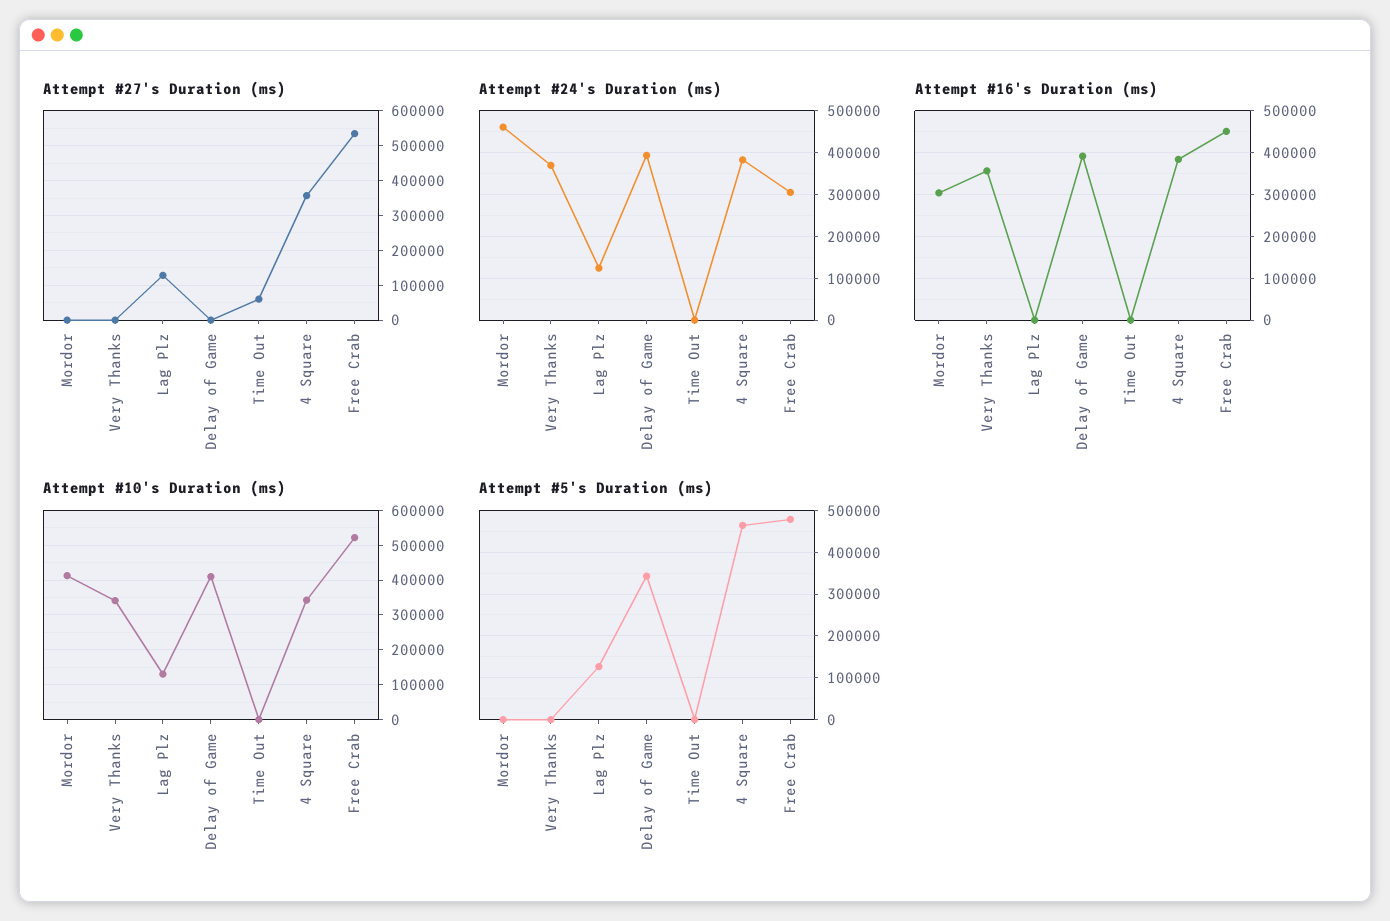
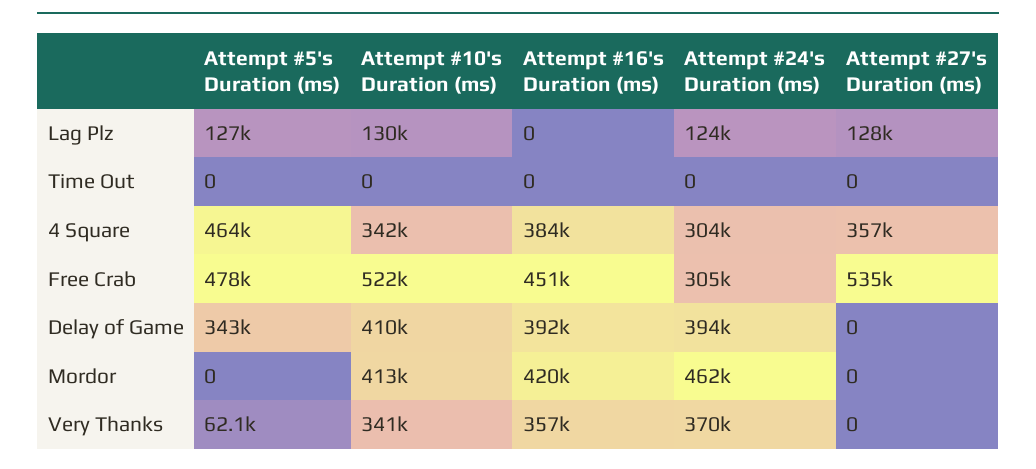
  {
    "Attempt #27's Duration (ms)": {
      "Mordor": 0,
      "Very Thanks": 0,
      "Lag Plz": 128000,
      "Delay of Game": 0,
-     "Time Out": 60000,
+     "Time Out": 0,
      "4 Square": 357000,
      "Free Crab": 535000
    },
    "Attempt #24's Duration (ms)": {
      "Mordor": 462000,
      "Very Thanks": 370000,
      "Lag Plz": 124000,
      "Delay of Game": 394000,
      "Time Out": 0,
-     "4 Square": 380000,
+     "4 Square": 304000,
      "Free Crab": 305000
    },
    "Attempt #16's Duration (ms)": {
-     "Mordor": 300000,
+     "Mordor": 420000,
      "Very Thanks": 357000,
      "Lag Plz": 0,
      "Delay of Game": 392000,
      "Time Out": 0,
      "4 Square": 384000,
      "Free Crab": 451000
    },
    "Attempt #10's Duration (ms)": {
      "Mordor": 413000,
      "Very Thanks": 341000,
      "Lag Plz": 130000,
      "Delay of Game": 410000,
      "Time Out": 0,
      "4 Square": 342000,
      "Free Crab": 522000
    },
    "Attempt #5's Duration (ms)": {
      "Mordor": 0,
-     "Very Thanks": 0,
+     "Very Thanks": 62100,
      "Lag Plz": 127000,
      "Delay of Game": 343000,
      "Time Out": 0,
      "4 Square": 464000,
      "Free Crab": 478000
    }
  }

